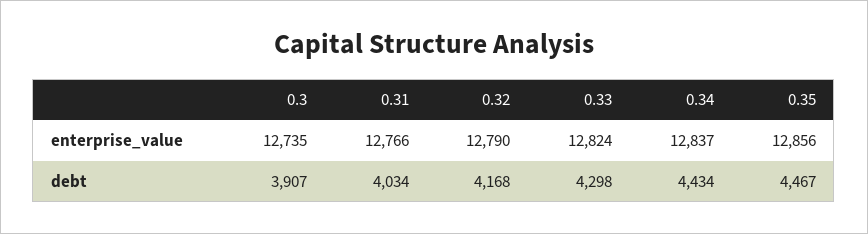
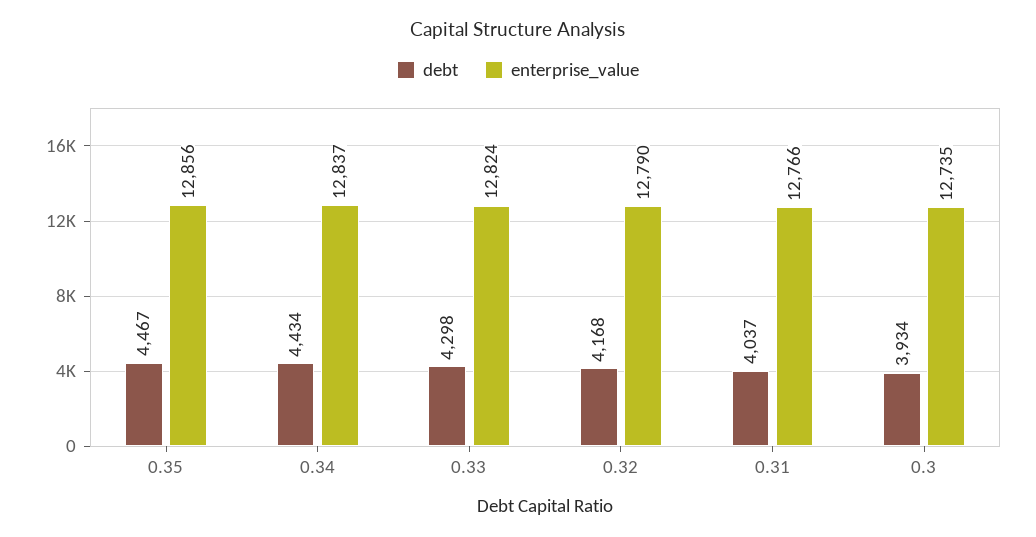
  {
    "enterprise_value": {
      "0.3": 12735,
      "0.31": 12766,
      "0.32": 12790,
      "0.33": 12824,
      "0.34": 12837,
      "0.35": 12856
    },
    "debt": {
-     "0.3": 3907,
+     "0.3": 3934,
-     "0.31": 4034,
+     "0.31": 4037,
      "0.32": 4168,
      "0.33": 4298,
      "0.34": 4434,
      "0.35": 4467
    }
  }

